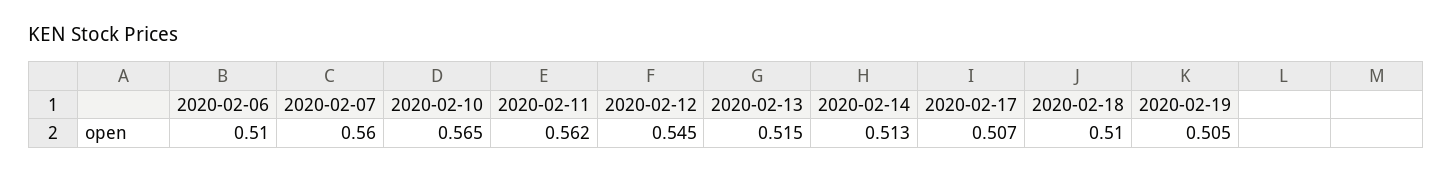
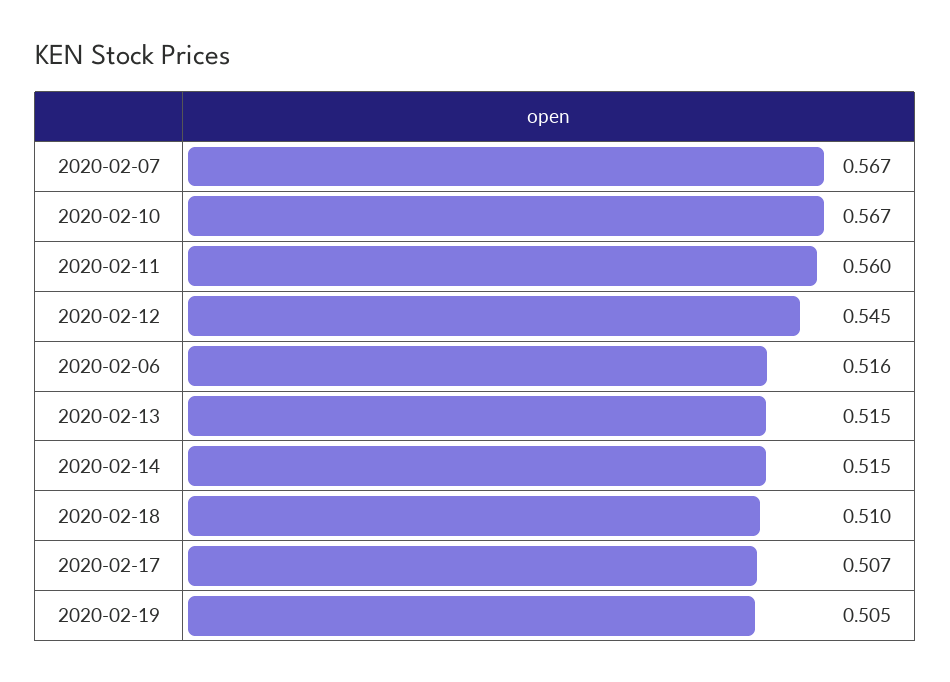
  {
-   "2020-02-06": 0.51,
+   "2020-02-06": 0.516,
-   "2020-02-07": 0.56,
+   "2020-02-07": 0.567,
-   "2020-02-10": 0.565,
+   "2020-02-10": 0.567,
-   "2020-02-11": 0.562,
+   "2020-02-11": 0.56,
    "2020-02-12": 0.545,
    "2020-02-13": 0.515,
-   "2020-02-14": 0.513,
+   "2020-02-14": 0.515,
    "2020-02-17": 0.507,
    "2020-02-18": 0.51,
    "2020-02-19": 0.505
  }

